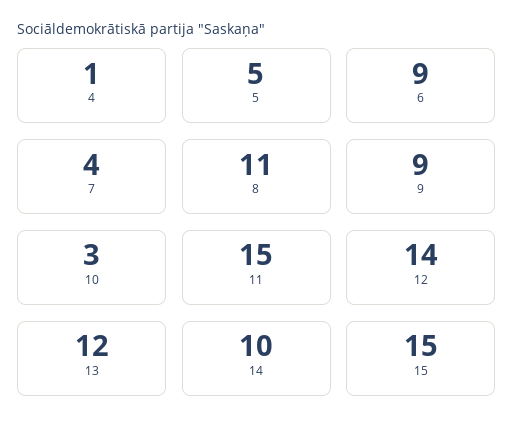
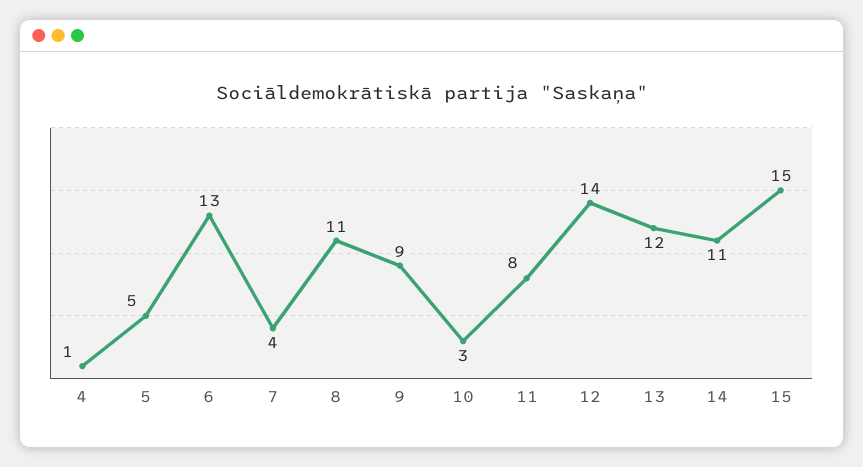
  {
    "4": 1,
    "5": 5,
-   "6": 9,
+   "6": 13,
    "7": 4,
    "8": 11,
    "9": 9,
    "10": 3,
-   "11": 15,
+   "11": 8,
    "12": 14,
    "13": 12,
-   "14": 10,
+   "14": 11,
    "15": 15
  }

